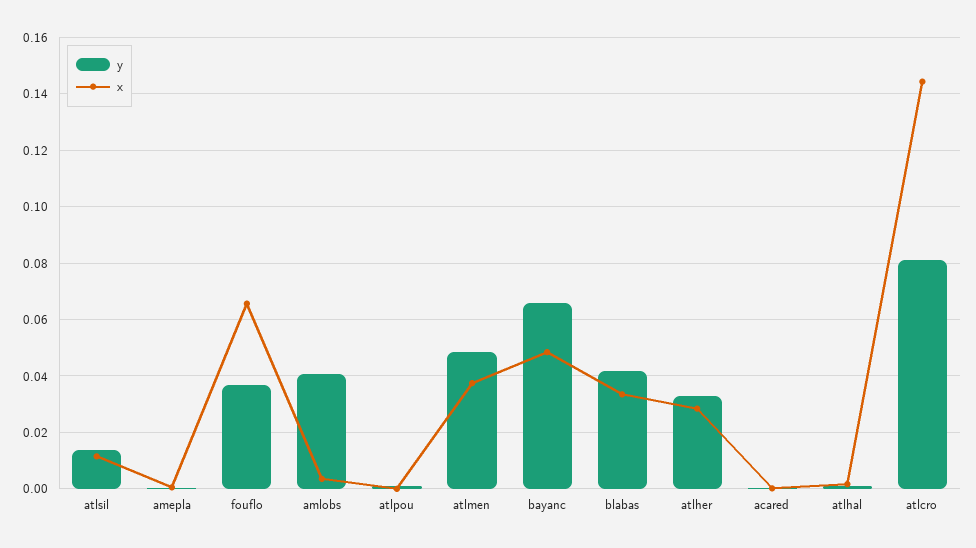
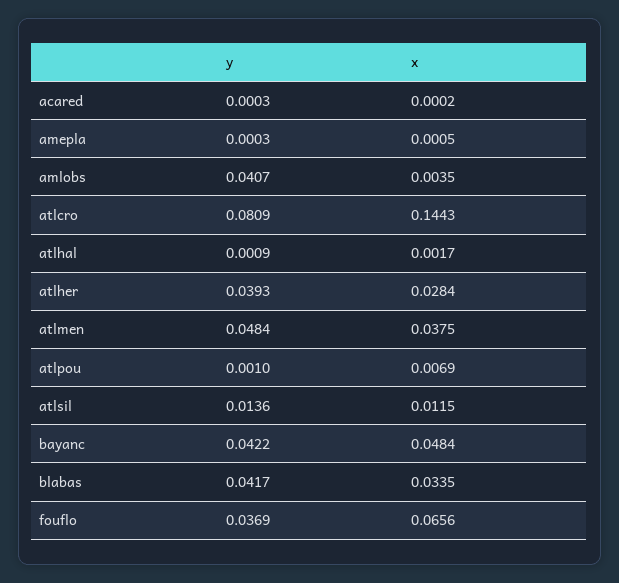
  {
    "y": {
      "atlsil": 0.0136,
      "amepla": 0.0003,
      "fouflo": 0.0369,
      "amlobs": 0.0407,
      "atlpou": 0.001,
      "atlmen": 0.0484,
-     "bayanc": 0.065,
+     "bayanc": 0.0422,
      "blabas": 0.0417,
-     "atlher": 0.0325,
+     "atlher": 0.0393,
      "acared": 0.0003,
      "atlhal": 0.0009,
      "atlcro": 0.0809
    },
    "x": {
      "atlsil": 0.0115,
      "amepla": 0.0005,
      "fouflo": 0.0656,
      "amlobs": 0.0035,
-     "atlpou": 0,
+     "atlpou": 0.0069,
      "atlmen": 0.0375,
      "bayanc": 0.0484,
      "blabas": 0.0335,
      "atlher": 0.0284,
      "acared": 0.0002,
      "atlhal": 0.0017,
      "atlcro": 0.1443
    }
  }

